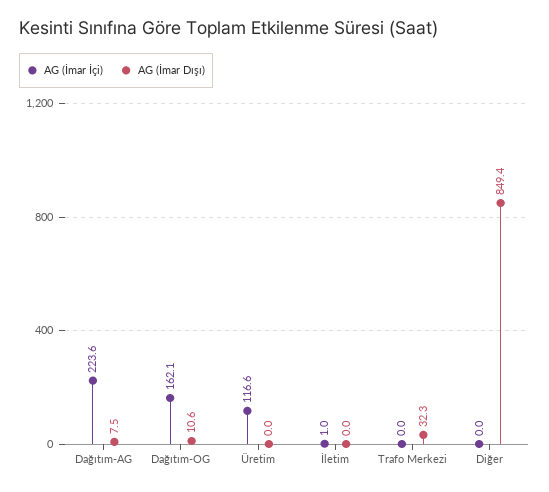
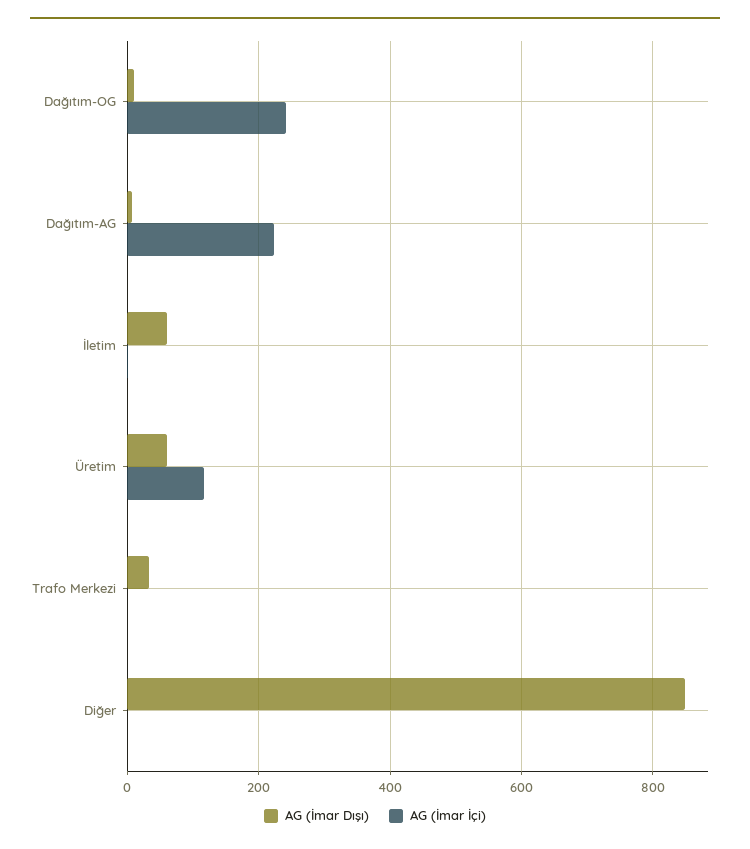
  {
    "AG (İmar İçi)": {
      "Dağıtım-AG": 223.6,
-     "Dağıtım-OG": 162.1,
+     "Dağıtım-OG": 240,
      "Üretim": 116.6,
      "İletim": 1,
      "Trafo Merkezi": 0,
      "Diğer": 0
    },
    "AG (İmar Dışı)": {
      "Dağıtım-AG": 7.5,
      "Dağıtım-OG": 10.6,
-     "Üretim": 0,
+     "Üretim": 60,
-     "İletim": 0,
+     "İletim": 60,
      "Trafo Merkezi": 32.3,
      "Diğer": 849.4
    }
  }

